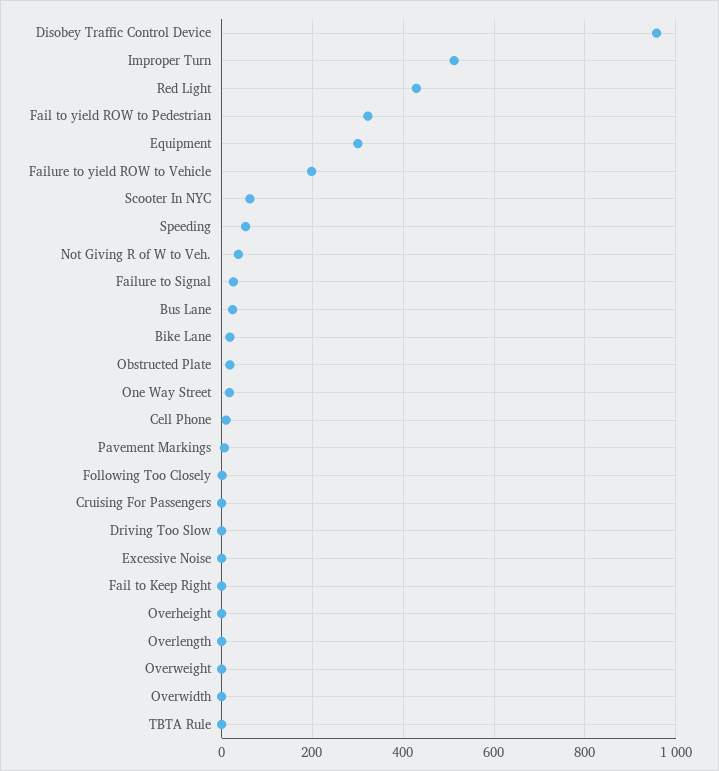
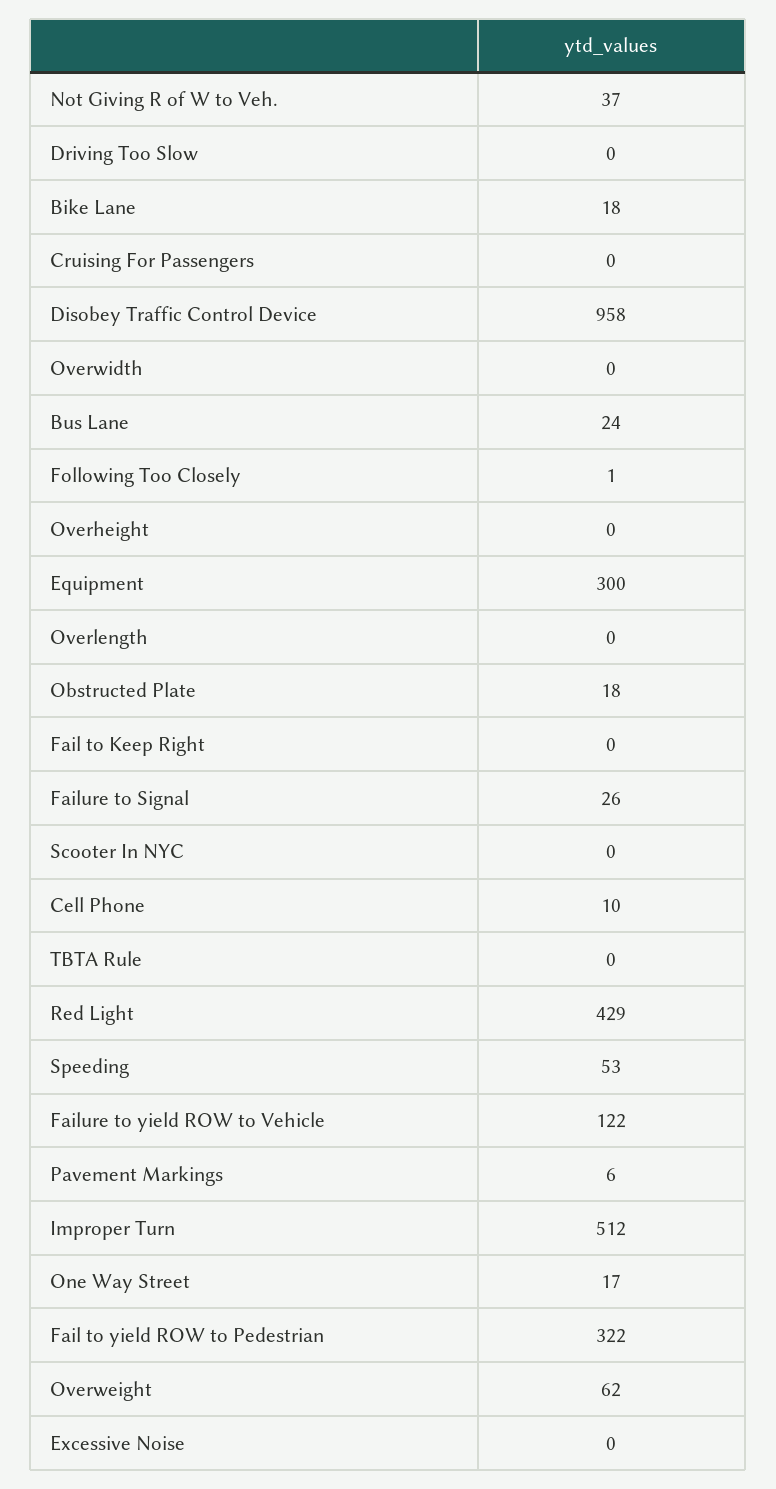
  {
    "Disobey Traffic Control Device": 958,
    "Improper Turn": 512,
    "Red Light": 429,
    "Fail to yield ROW to Pedestrian": 322,
    "Equipment": 300,
-   "Failure to yield ROW to Vehicle": 200,
+   "Failure to yield ROW to Vehicle": 122,
-   "Scooter In NYC": 60,
+   "Scooter In NYC": 0,
    "Speeding": 53,
    "Not Giving R of W to Veh.": 37,
    "Failure to Signal": 26,
    "Bus Lane": 24,
    "Bike Lane": 18,
    "Obstructed Plate": 18,
    "One Way Street": 17,
    "Cell Phone": 10,
    "Pavement Markings": 6,
    "Following Too Closely": 1,
    "Cruising For Passengers": 0,
    "Driving Too Slow": 0,
    "Excessive Noise": 0,
    "Fail to Keep Right": 0,
    "Overheight": 0,
    "Overlength": 0,
-   "Overweight": 0,
+   "Overweight": 62,
    "Overwidth": 0,
    "TBTA Rule": 0
  }

